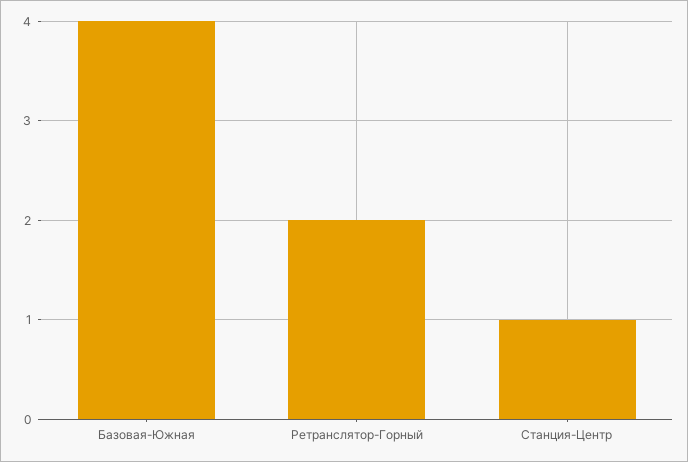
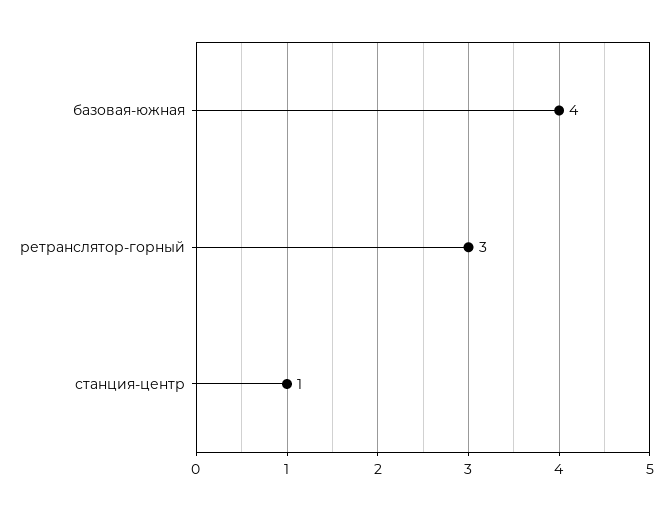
  {
    "Базовая-Южная": 4,
-   "Ретранслятор-Горный": 2,
+   "Ретранслятор-Горный": 3,
    "Станция-Центр": 1
  }

